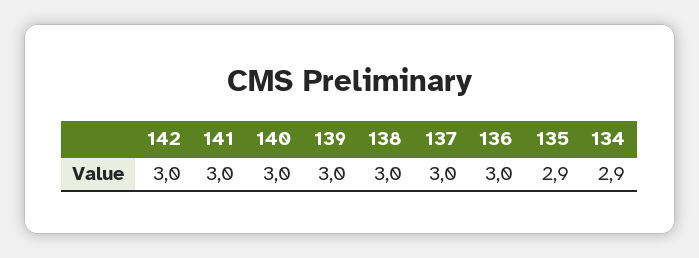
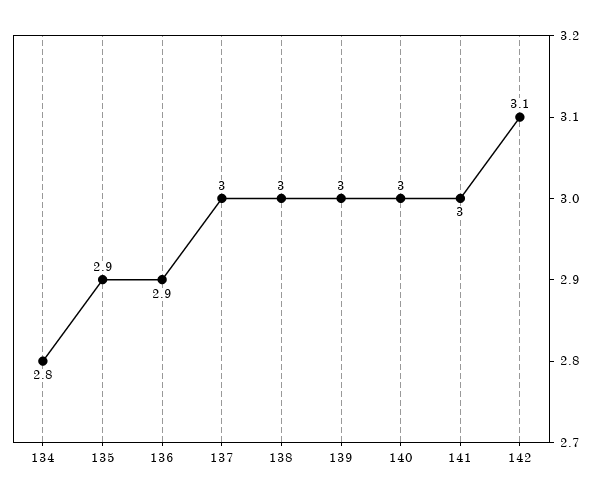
  {
-   "142": 3,
+   "142": 3.1,
    "141": 3,
    "140": 3,
    "139": 3,
    "138": 3,
    "137": 3,
-   "136": 3,
+   "136": 2.9,
    "135": 2.9,
-   "134": 2.9
+   "134": 2.8
  }

